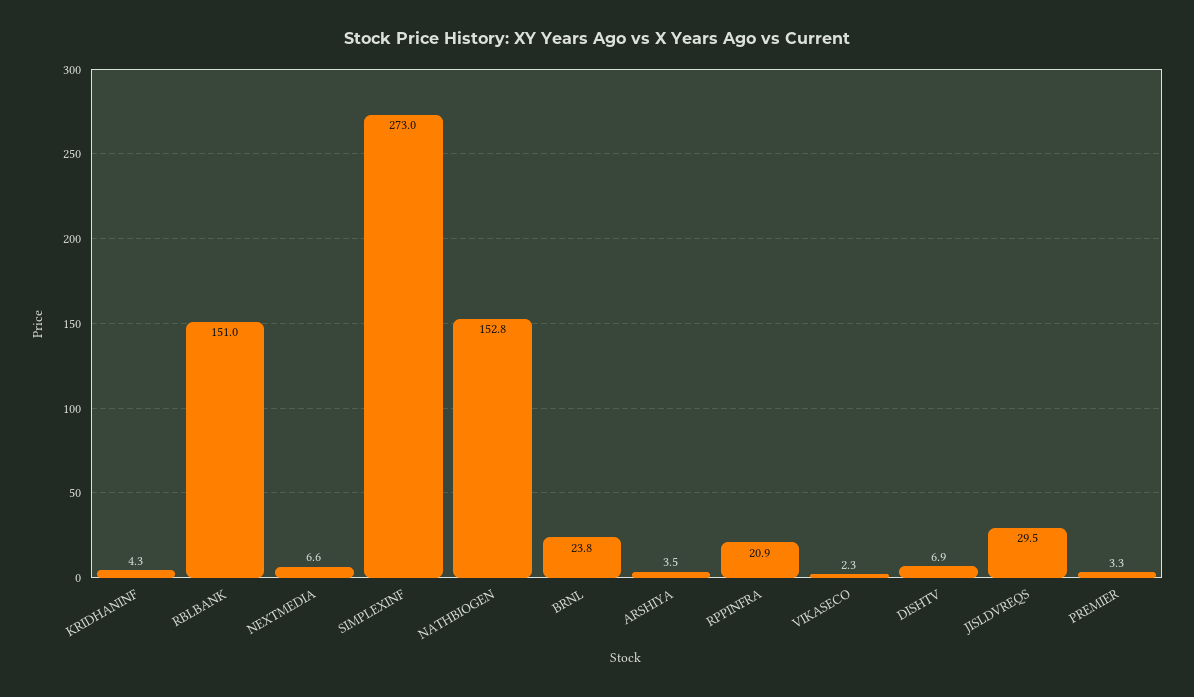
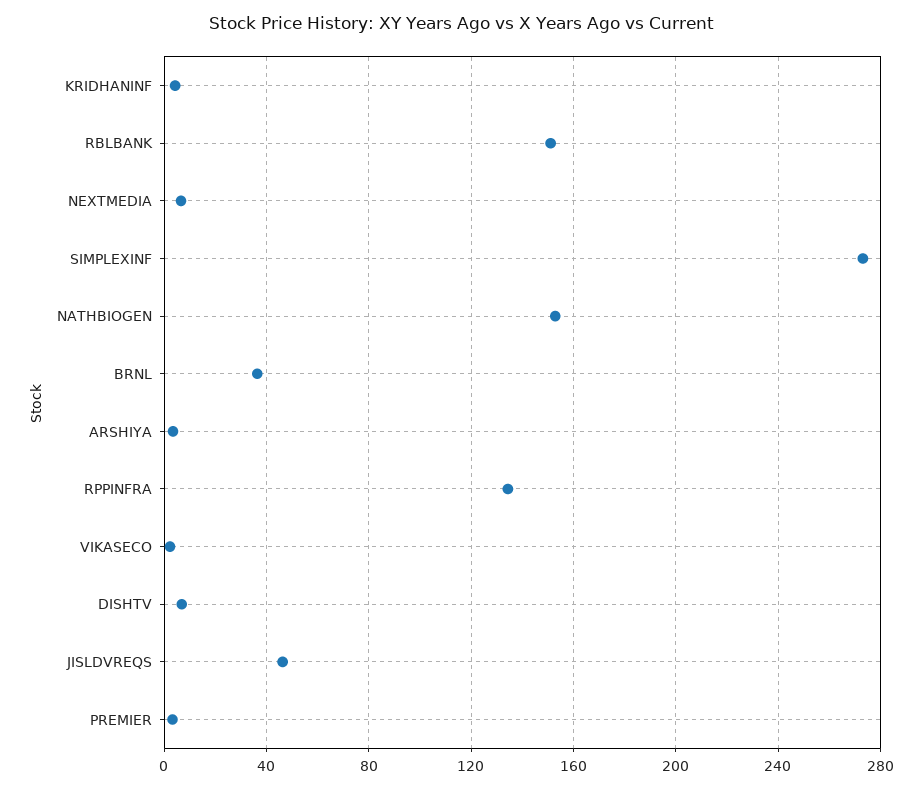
  {
    "KRIDHANINF": 4.3,
    "RBLBANK": 151,
    "NEXTMEDIA": 6.6,
    "SIMPLEXINF": 273,
    "NATHBIOGEN": 152.8,
-   "BRNL": 23.8,
+   "BRNL": 35,
    "ARSHIYA": 3.5,
-   "RPPINFRA": 20.9,
+   "RPPINFRA": 135,
    "VIKASECO": 2.3,
    "DISHTV": 6.9,
-   "JISLDVREQS": 29.5,
+   "JISLDVREQS": 45,
    "PREMIER": 3.3
  }

